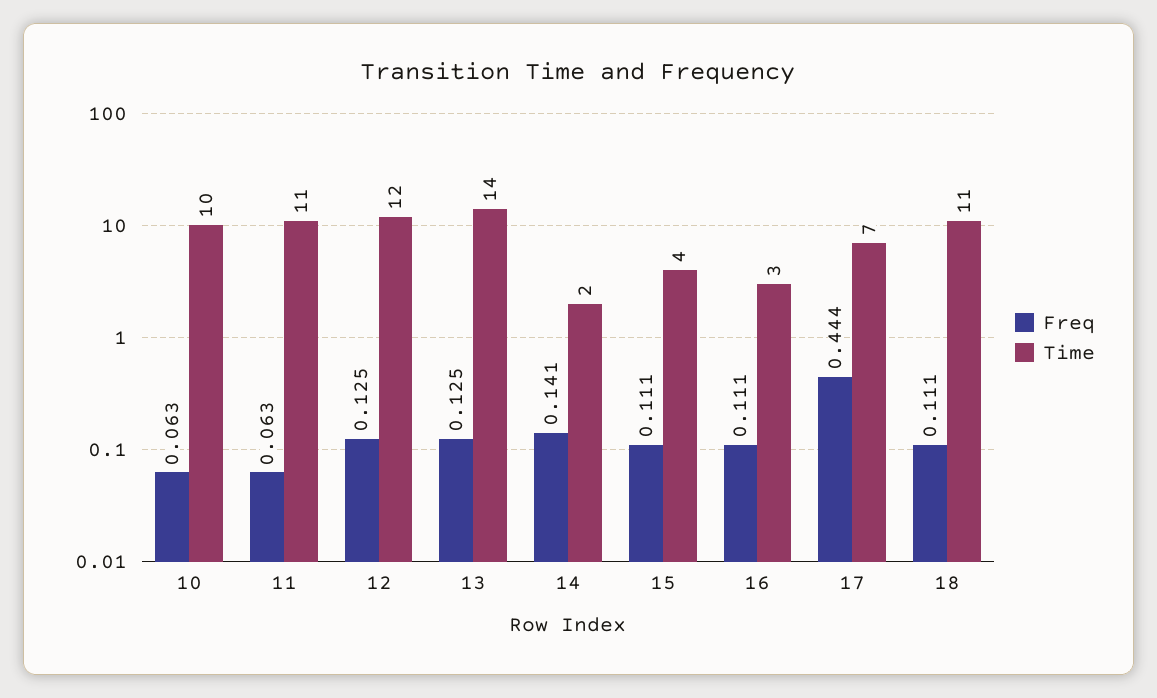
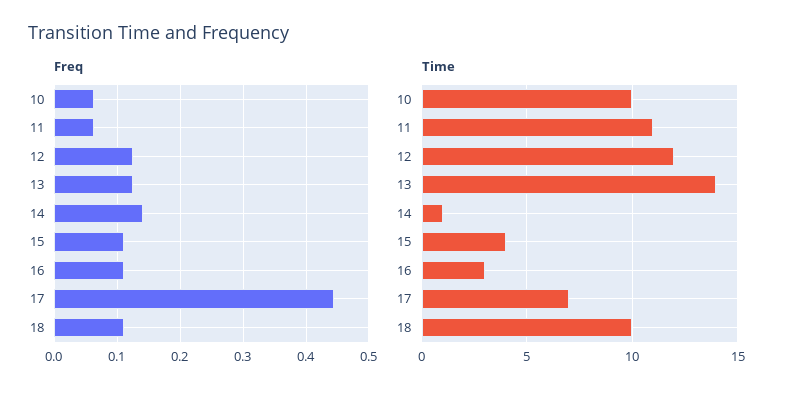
  {
    "Freq": {
      "10": 0.063,
      "11": 0.063,
      "12": 0.125,
      "13": 0.125,
      "14": 0.141,
      "15": 0.111,
      "16": 0.111,
      "17": 0.444,
      "18": 0.111
    },
    "Time": {
      "10": 10,
      "11": 11,
      "12": 12,
      "13": 14,
-     "14": 2,
+     "14": 1,
      "15": 4,
      "16": 3,
      "17": 7,
-     "18": 11
+     "18": 10
    }
  }

